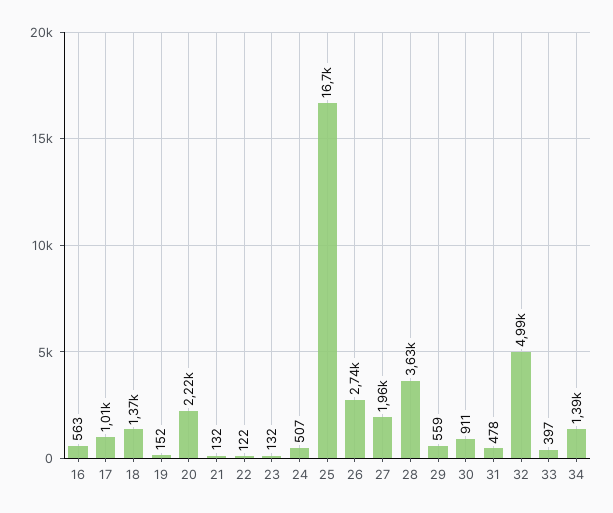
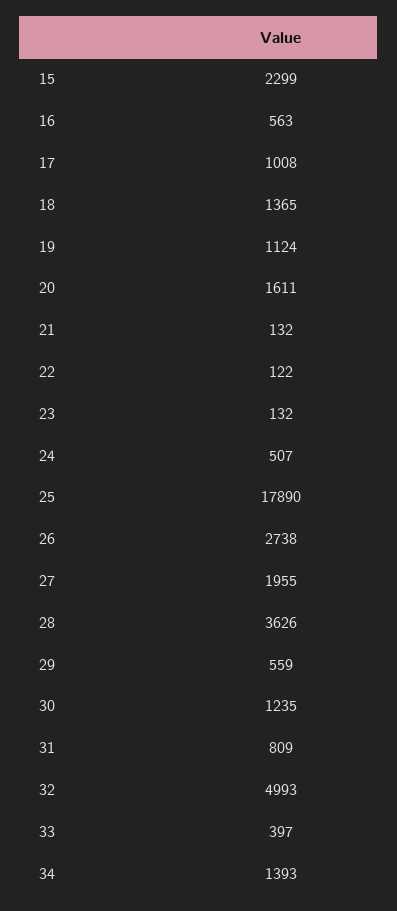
  {
    "16": 563,
    "17": 1008,
    "18": 1365,
-   "19": 152,
+   "19": 1124,
-   "20": 2220,
+   "20": 1611,
    "21": 132,
    "22": 122,
    "23": 132,
    "24": 507,
-   "25": 16700,
+   "25": 17890,
    "26": 2738,
    "27": 1955,
    "28": 3626,
    "29": 559,
-   "30": 911,
+   "30": 1235,
-   "31": 478,
+   "31": 809,
    "32": 4993,
    "33": 397,
-   "34": 1393
+   "34": 1393,
+   "15": 2299
  }

